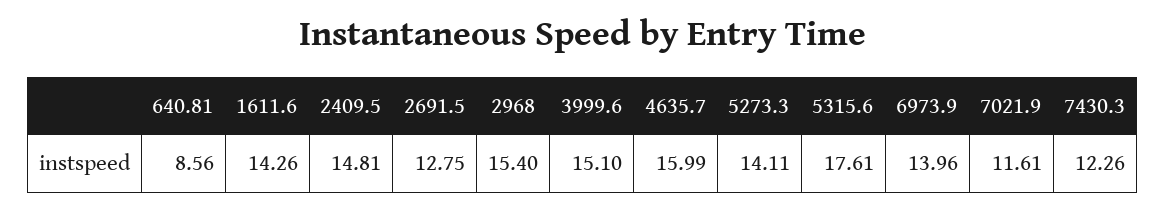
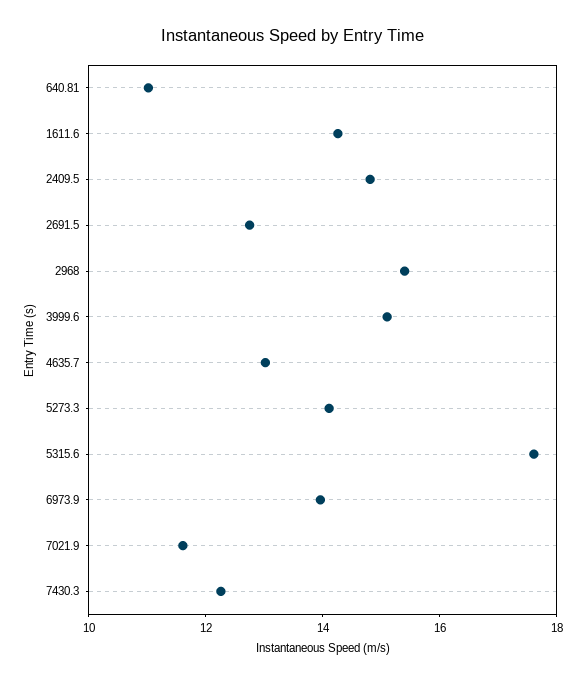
  {
-   "640.81": 8.56,
+   "640.81": 11,
    "1611.6": 14.26,
    "2409.5": 14.81,
    "2691.5": 12.75,
    "2968": 15.4,
    "3999.6": 15.1,
-   "4635.7": 15.99,
+   "4635.7": 13,
    "5273.3": 14.11,
    "5315.6": 17.61,
    "6973.9": 13.96,
    "7021.9": 11.61,
    "7430.3": 12.26
  }

